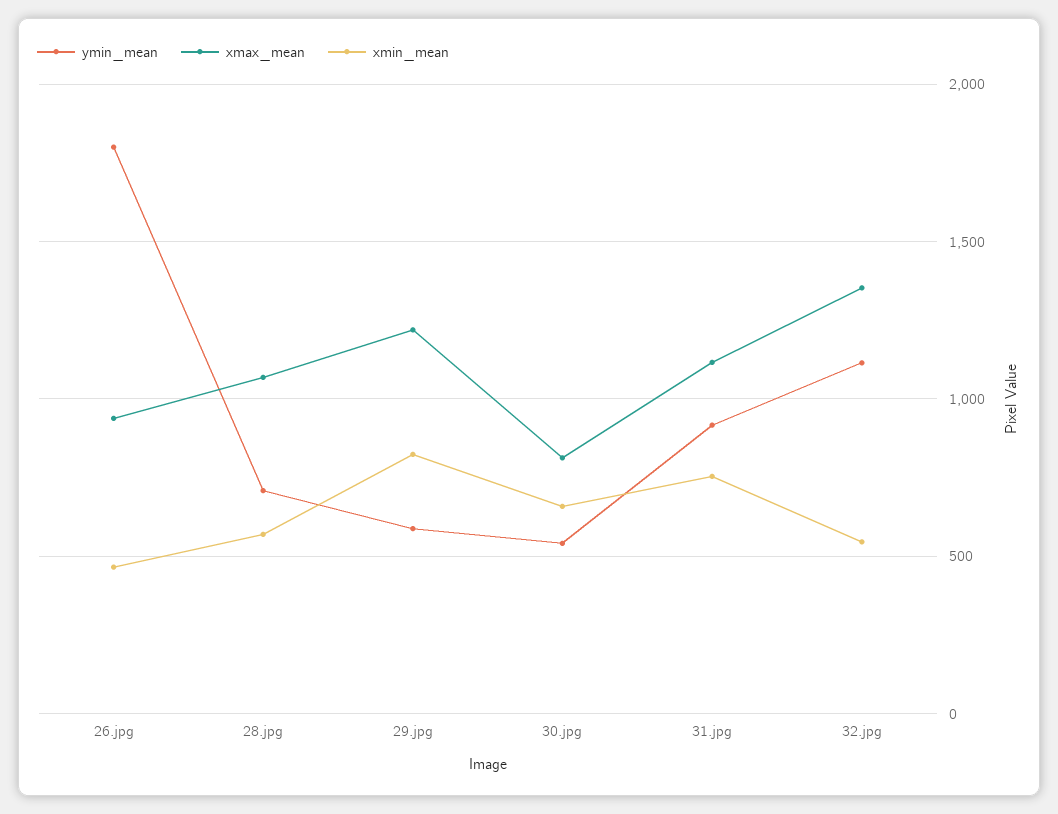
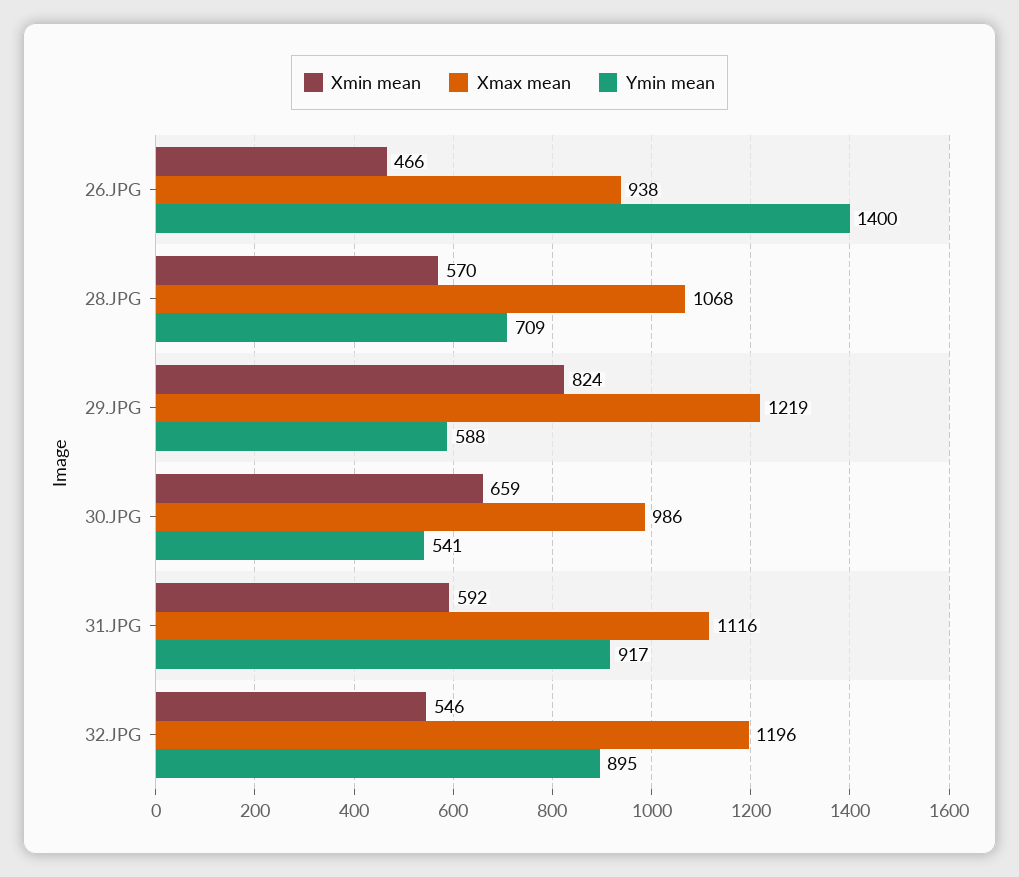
  {
    "ymin_mean": {
-     "26.jpg": 1800,
+     "26.jpg": 1400,
      "28.jpg": 709,
      "29.jpg": 588,
      "30.jpg": 541,
      "31.jpg": 917,
-     "32.jpg": 1100
+     "32.jpg": 895
    },
    "xmax_mean": {
      "26.jpg": 938,
      "28.jpg": 1068,
      "29.jpg": 1219,
-     "30.jpg": 800,
+     "30.jpg": 986,
      "31.jpg": 1116,
-     "32.jpg": 1350
+     "32.jpg": 1196
    },
    "xmin_mean": {
      "26.jpg": 466,
      "28.jpg": 570,
      "29.jpg": 824,
      "30.jpg": 659,
-     "31.jpg": 750,
+     "31.jpg": 592,
      "32.jpg": 546
    }
  }

